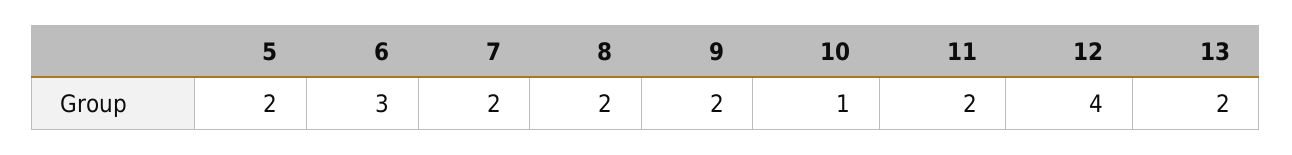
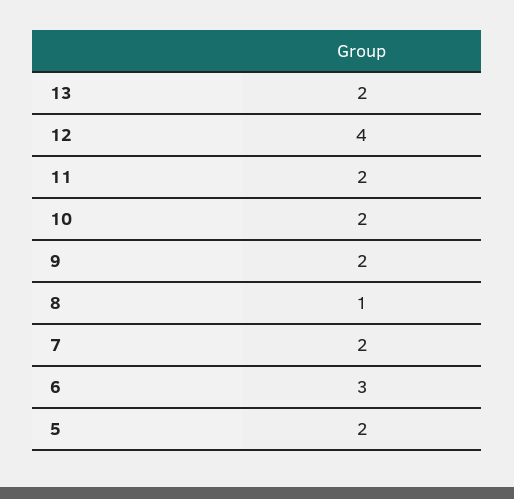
  {
    "5": 2,
    "6": 3,
    "7": 2,
-   "8": 2,
+   "8": 1,
    "9": 2,
-   "10": 1,
+   "10": 2,
    "11": 2,
    "12": 4,
    "13": 2
  }

